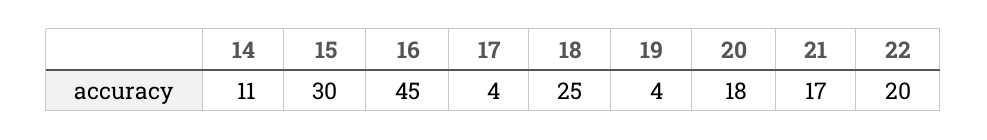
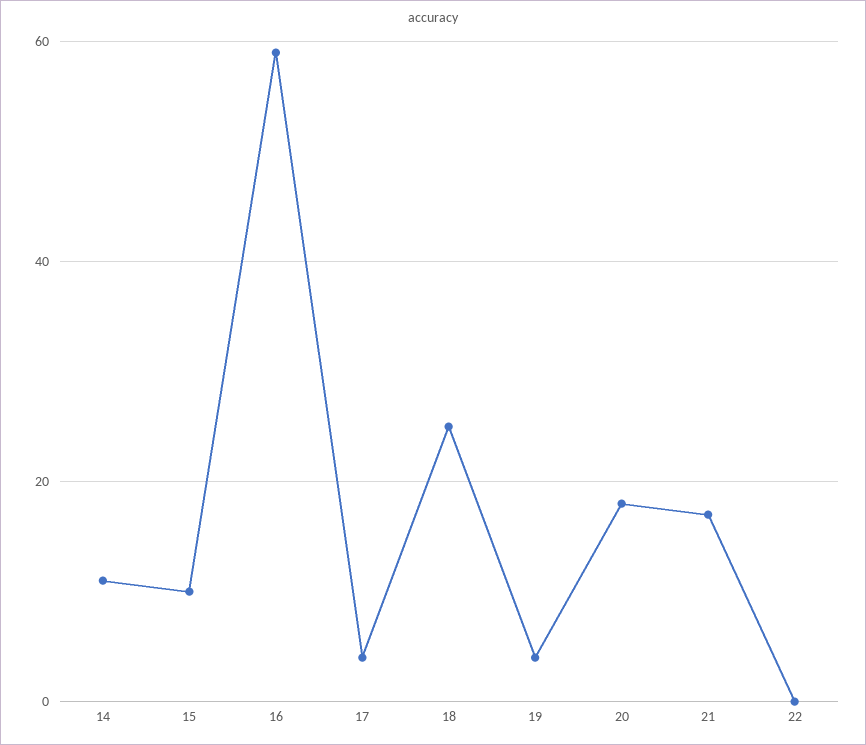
  {
    "14": 11,
-   "15": 30,
+   "15": 10,
-   "16": 45,
+   "16": 60,
    "17": 4,
    "18": 25,
    "19": 4,
    "20": 18,
    "21": 17,
-   "22": 20
+   "22": 0
  }

